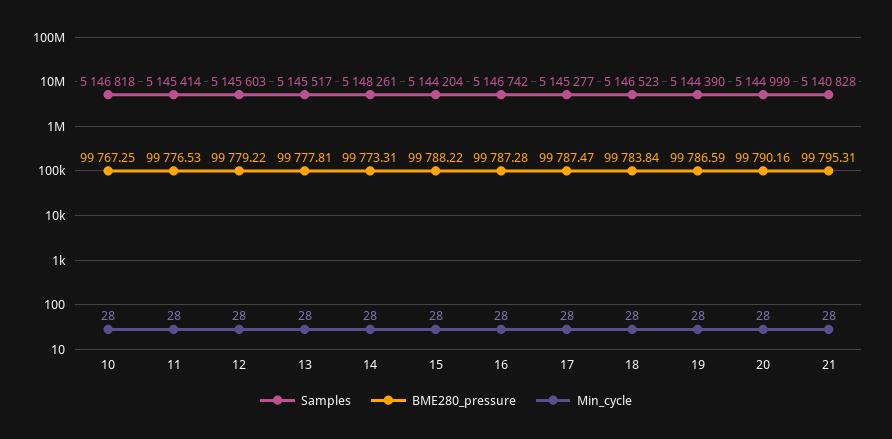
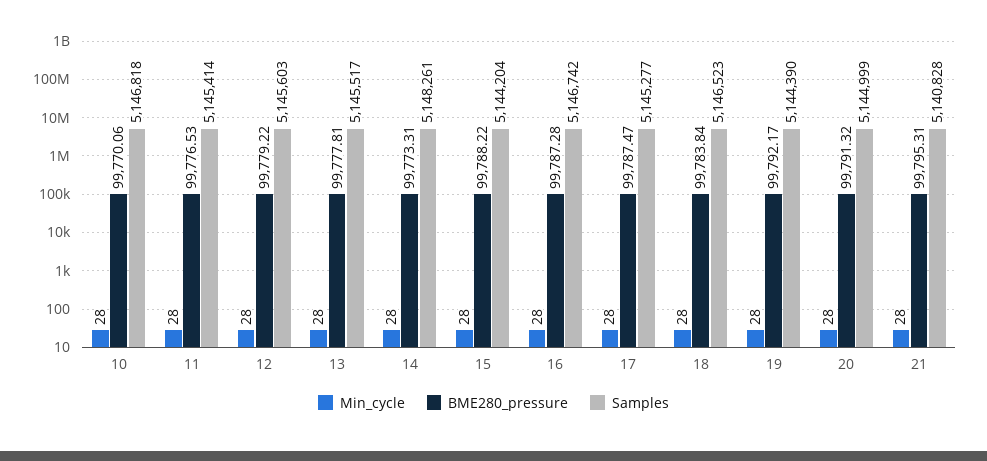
  {
    "Samples": {
      "10": 5146818,
      "11": 5145414,
      "12": 5145603,
      "13": 5145517,
      "14": 5148261,
      "15": 5144204,
      "16": 5146742,
      "17": 5145277,
      "18": 5146523,
      "19": 5144390,
      "20": 5144999,
      "21": 5140828
    },
    "BME280_pressure": {
-     "10": 99767.25,
+     "10": 99770.06,
      "11": 99776.53,
      "12": 99779.22,
      "13": 99777.81,
      "14": 99773.31,
      "15": 99788.22,
      "16": 99787.28,
      "17": 99787.47,
      "18": 99783.84,
-     "19": 99786.59,
+     "19": 99792.17,
-     "20": 99790.16,
+     "20": 99791.32,
      "21": 99795.31
    },
    "Min_cycle": {
      "10": 28,
      "11": 28,
      "12": 28,
      "13": 28,
      "14": 28,
      "15": 28,
      "16": 28,
      "17": 28,
      "18": 28,
      "19": 28,
      "20": 28,
      "21": 28
    }
  }

